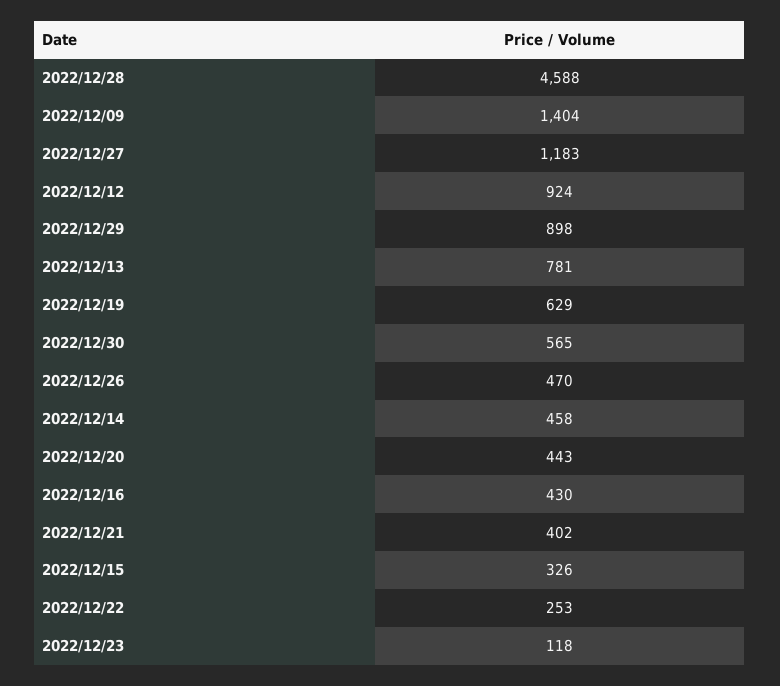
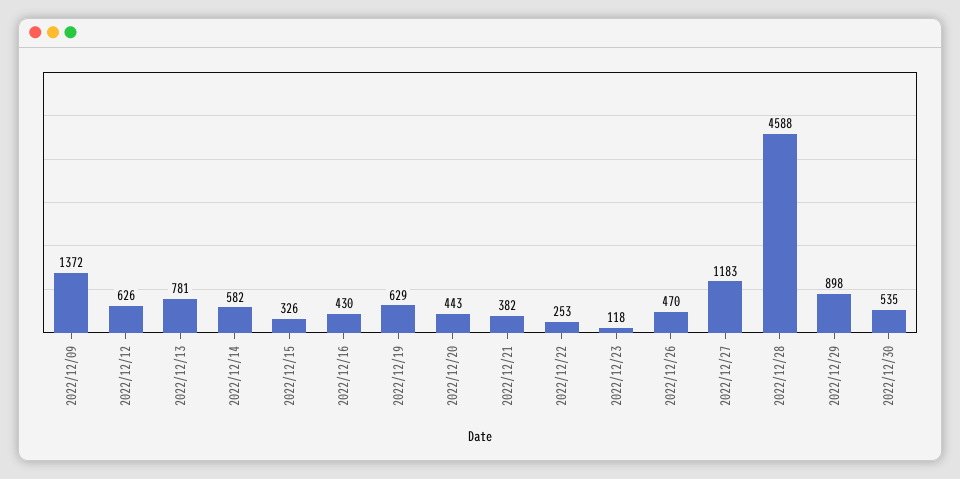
  {
    "2022/12/28": 4588,
-   "2022/12/09": 1404,
+   "2022/12/09": 1372,
    "2022/12/27": 1183,
-   "2022/12/12": 924,
+   "2022/12/12": 626,
    "2022/12/29": 898,
    "2022/12/13": 781,
    "2022/12/19": 629,
-   "2022/12/30": 565,
+   "2022/12/30": 535,
    "2022/12/26": 470,
-   "2022/12/14": 458,
+   "2022/12/14": 582,
    "2022/12/20": 443,
    "2022/12/16": 430,
-   "2022/12/21": 402,
+   "2022/12/21": 382,
    "2022/12/15": 326,
    "2022/12/22": 253,
    "2022/12/23": 118
  }

